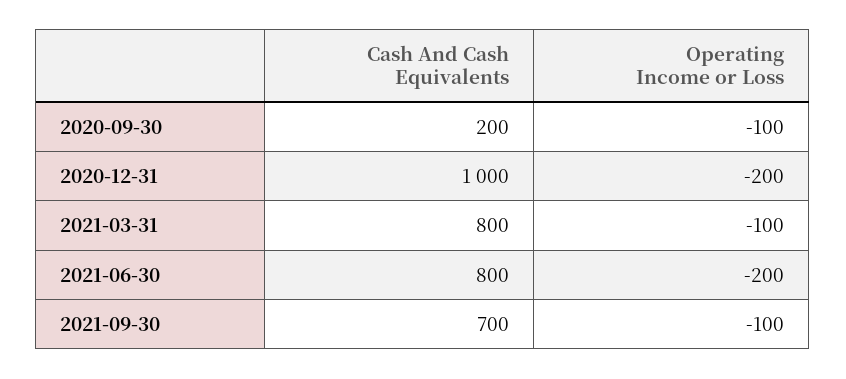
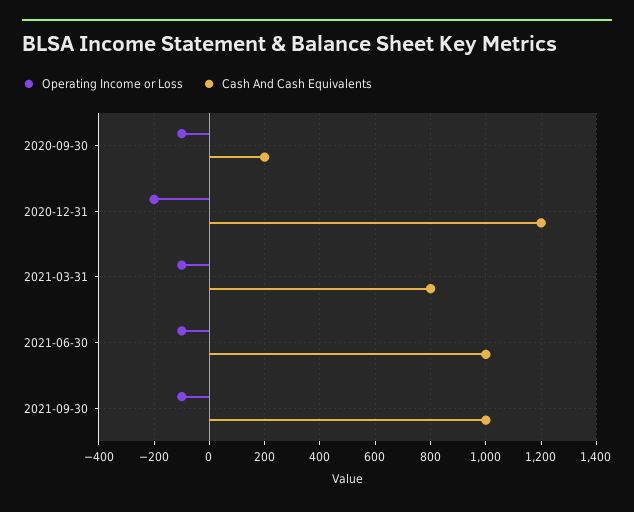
  {
    "Cash And Cash Equivalents": {
      "2020-09-30": 200,
-     "2020-12-31": 1000,
+     "2020-12-31": 1200,
      "2021-03-31": 800,
-     "2021-06-30": 800,
+     "2021-06-30": 1000,
-     "2021-09-30": 700
+     "2021-09-30": 1000
    },
    "Operating Income or Loss": {
      "2020-09-30": -100,
      "2020-12-31": -200,
      "2021-03-31": -100,
-     "2021-06-30": -200,
+     "2021-06-30": -100,
      "2021-09-30": -100
    }
  }

